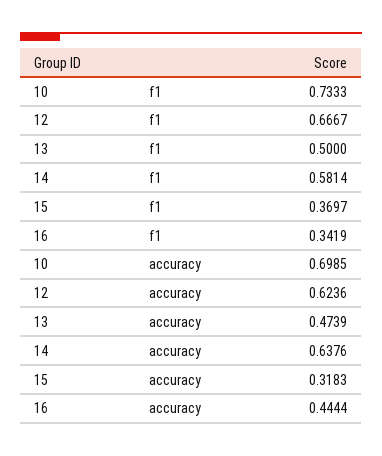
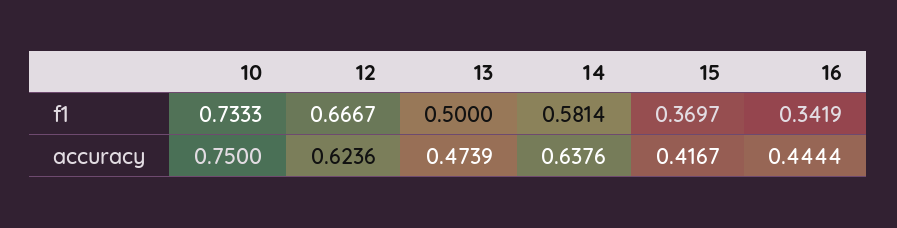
  {
    "10": {
      "f1": 0.7333,
-     "accuracy": 0.6985
+     "accuracy": 0.75
    },
    "12": {
      "f1": 0.6667,
      "accuracy": 0.6236
    },
    "13": {
      "f1": 0.5,
      "accuracy": 0.4739
    },
    "14": {
      "f1": 0.5814,
      "accuracy": 0.6376
    },
    "15": {
      "f1": 0.3697,
-     "accuracy": 0.3183
+     "accuracy": 0.4167
    },
    "16": {
      "f1": 0.3419,
      "accuracy": 0.4444
    }
  }

